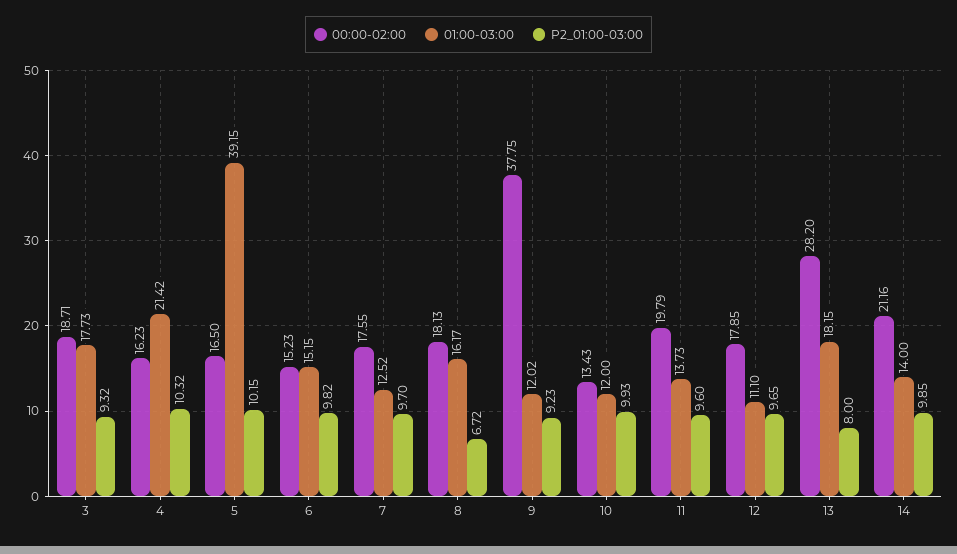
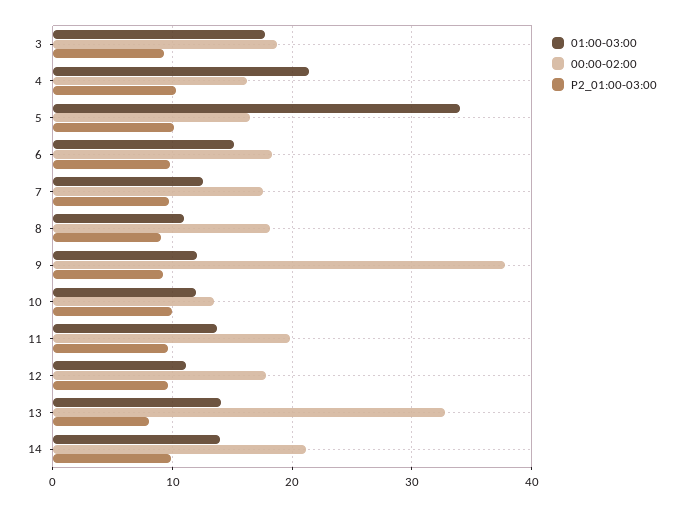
  {
    "00:00-02:00": {
      "3": 18.71,
      "4": 16.23,
      "5": 16.5,
-     "6": 15.23,
+     "6": 18,
      "7": 17.55,
      "8": 18.13,
      "9": 37.75,
      "10": 13.43,
      "11": 19.79,
      "12": 17.85,
-     "13": 28.2,
+     "13": 33,
      "14": 21.16
    },
    "01:00-03:00": {
      "3": 17.73,
      "4": 21.42,
-     "5": 39.15,
+     "5": 34,
      "6": 15.15,
      "7": 12.52,
-     "8": 16.17,
+     "8": 11,
      "9": 12.02,
      "10": 12,
      "11": 13.73,
      "12": 11.1,
-     "13": 18.15,
+     "13": 14,
      "14": 14
    },
    "P2_01:00-03:00": {
      "3": 9.32,
      "4": 10.32,
      "5": 10.15,
      "6": 9.82,
      "7": 9.7,
-     "8": 6.72,
+     "8": 9,
      "9": 9.23,
      "10": 9.93,
      "11": 9.6,
      "12": 9.65,
      "13": 8,
      "14": 9.85
    }
  }

